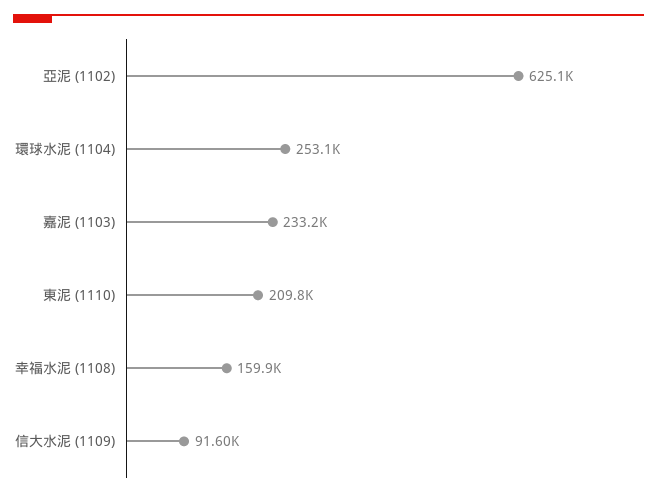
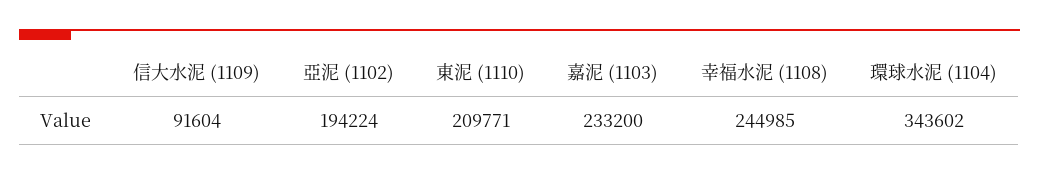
  {
-   "亞泥 (1102)": 625100,
+   "亞泥 (1102)": 194224,
-   "環球水泥 (1104)": 253100,
+   "環球水泥 (1104)": 343602,
    "嘉泥 (1103)": 233200,
    "東泥 (1110)": 209771,
-   "幸福水泥 (1108)": 159900,
+   "幸福水泥 (1108)": 244985,
    "信大水泥 (1109)": 91604
  }

